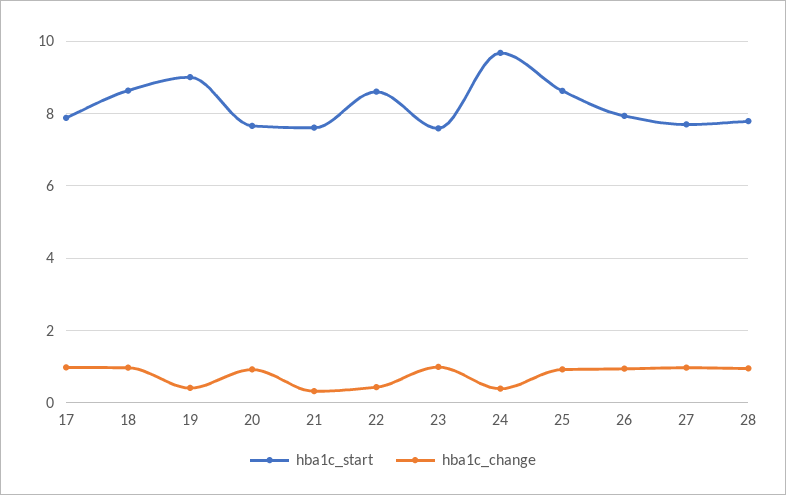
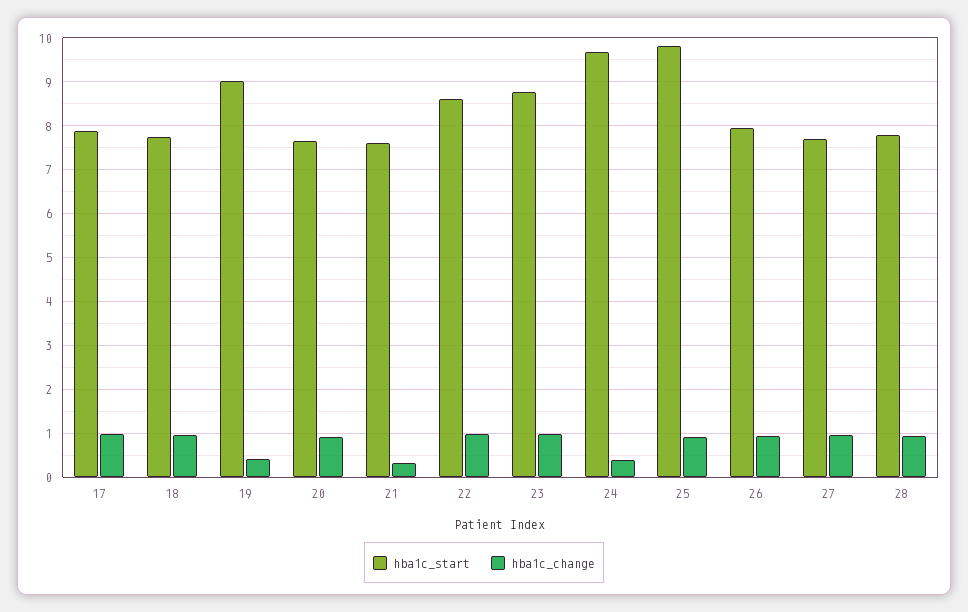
  {
    "hba1c_start": {
      "17": 7.8,
-     "18": 8.6,
+     "18": 7.8,
      "19": 9,
      "20": 7.6,
      "21": 7.6,
      "22": 8.6,
-     "23": 7.6,
+     "23": 8.8,
      "24": 9.6,
-     "25": 8.6,
+     "25": 9.8,
      "26": 8,
      "27": 7.8,
      "28": 7.8
    },
    "hba1c_change": {
      "17": 1,
      "18": 1,
      "19": 0.4,
      "20": 1,
      "21": 0.4,
-     "22": 0.4,
+     "22": 1,
      "23": 1,
      "24": 0.4,
      "25": 1,
      "26": 1,
      "27": 1,
      "28": 1
    }
  }

